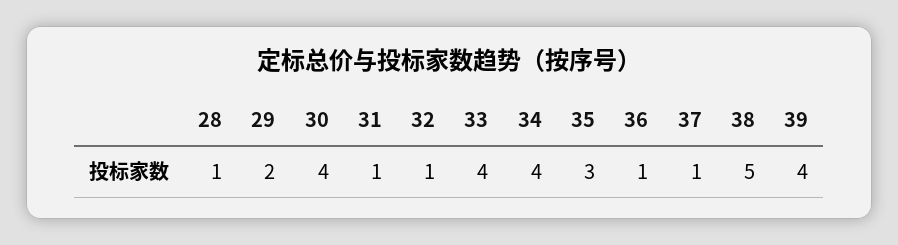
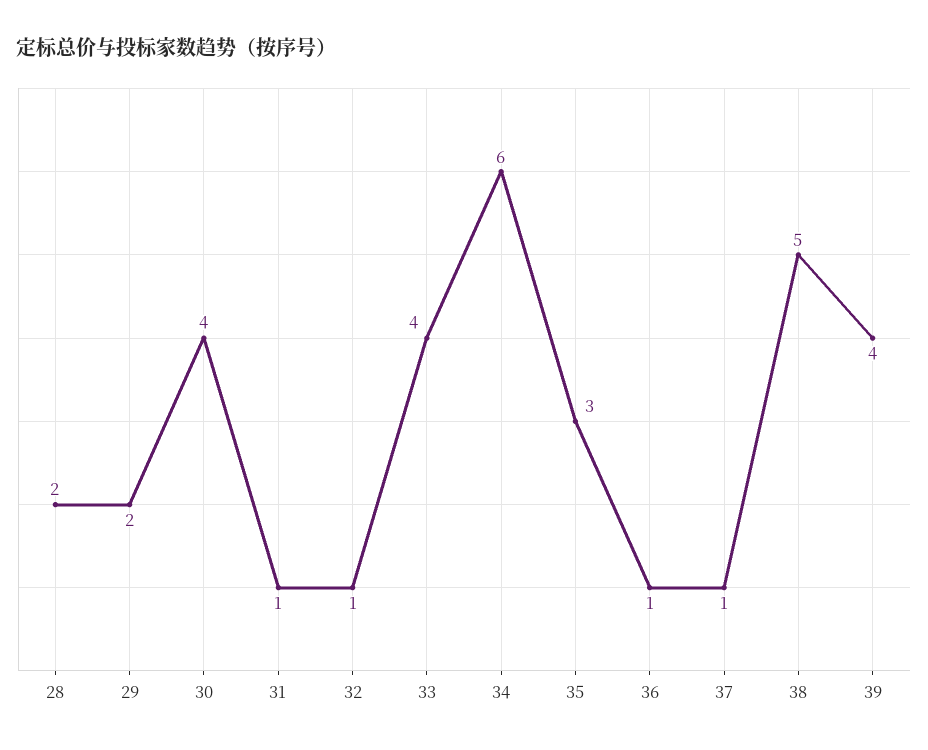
  {
-   "28": 1,
+   "28": 2,
    "29": 2,
    "30": 4,
    "31": 1,
    "32": 1,
    "33": 4,
-   "34": 4,
+   "34": 6,
    "35": 3,
    "36": 1,
    "37": 1,
    "38": 5,
    "39": 4
  }

